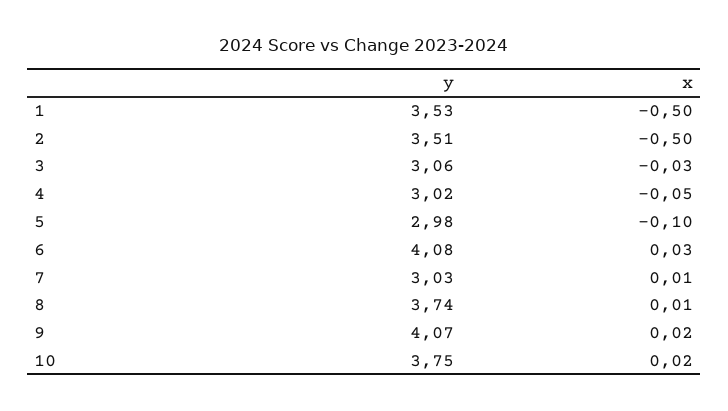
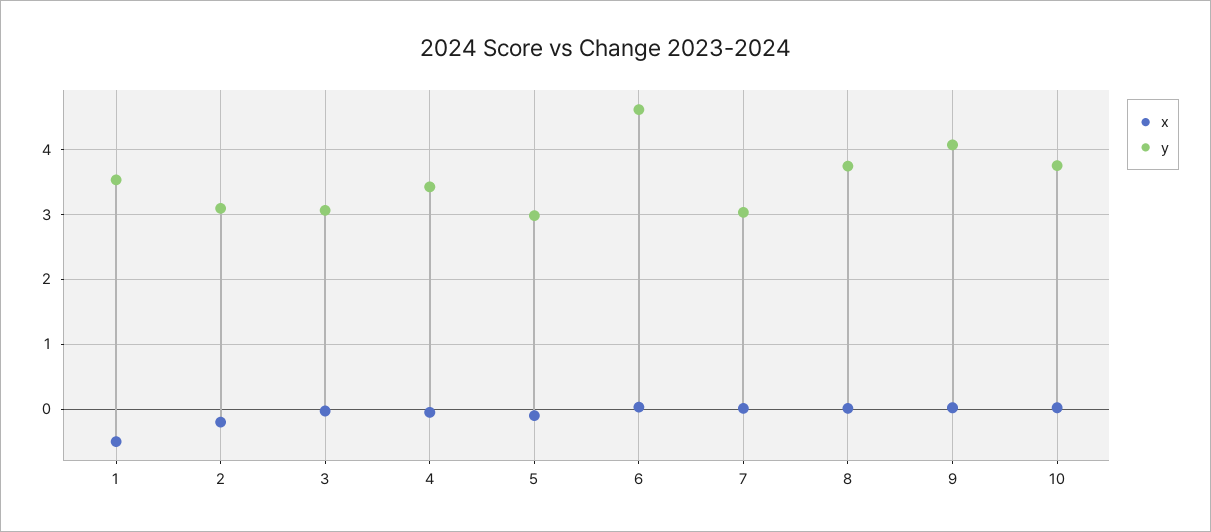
  {
    "y": {
      "1": 3.53,
-     "2": 3.51,
+     "2": 3.1,
      "3": 3.06,
-     "4": 3.02,
+     "4": 3.4,
      "5": 2.98,
-     "6": 4.08,
+     "6": 4.6,
      "7": 3.03,
      "8": 3.74,
      "9": 4.07,
      "10": 3.75
    },
    "x": {
      "1": -0.5,
-     "2": -0.5,
+     "2": -0.2,
      "3": -0.03,
      "4": -0.05,
      "5": -0.1,
      "6": 0.03,
      "7": 0.01,
      "8": 0.01,
      "9": 0.02,
      "10": 0.02
    }
  }

